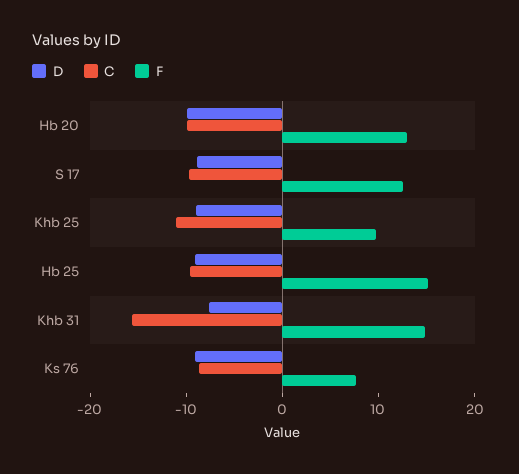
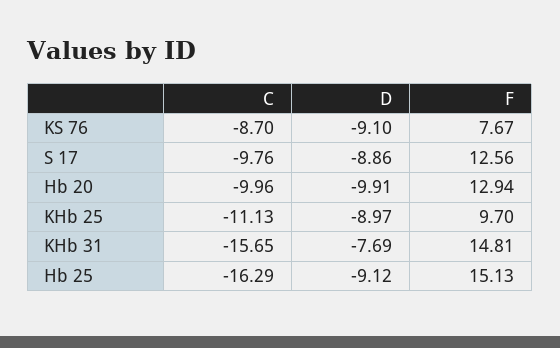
  {
    "D": {
      "Hb 20": -9.91,
      "S 17": -8.86,
      "Khb 25": -8.97,
      "Hb 25": -9.12,
      "Khb 31": -7.69,
      "Ks 76": -9.1
    },
    "C": {
      "Hb 20": -9.96,
      "S 17": -9.76,
      "Khb 25": -11.13,
-     "Hb 25": -10,
+     "Hb 25": -16.29,
      "Khb 31": -15.65,
      "Ks 76": -8.7
    },
    "F": {
      "Hb 20": 12.94,
      "S 17": 12.56,
      "Khb 25": 9.7,
      "Hb 25": 15.13,
      "Khb 31": 14.81,
      "Ks 76": 7.67
    }
  }

